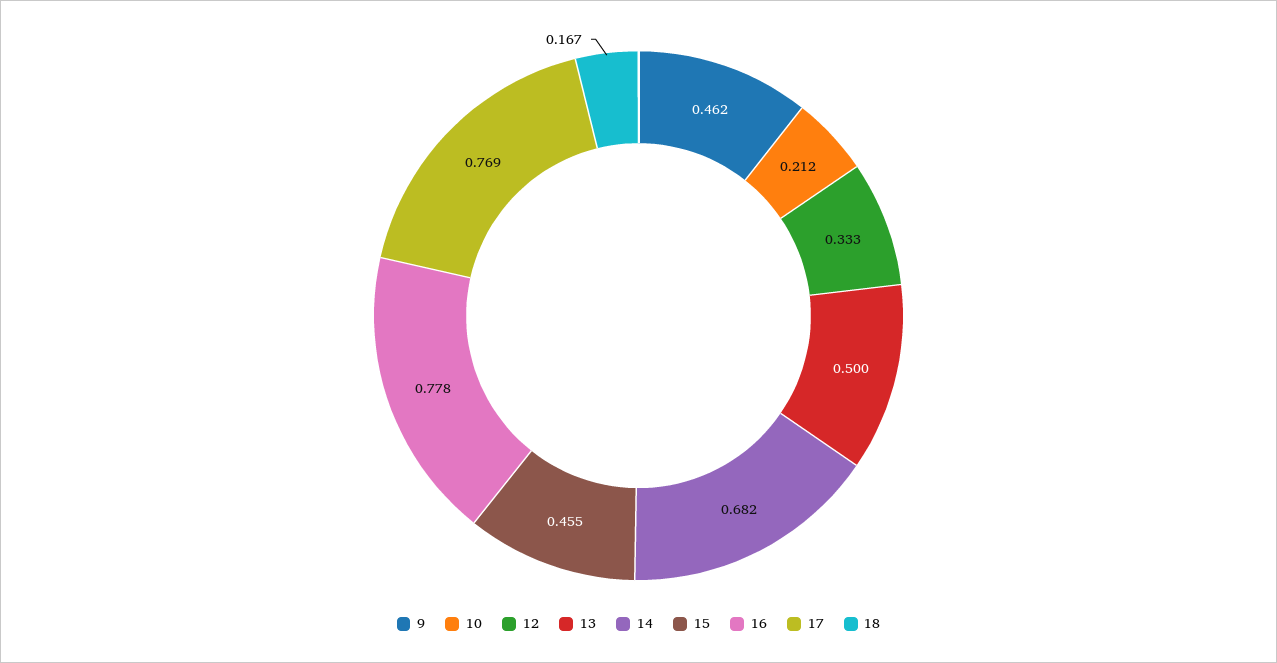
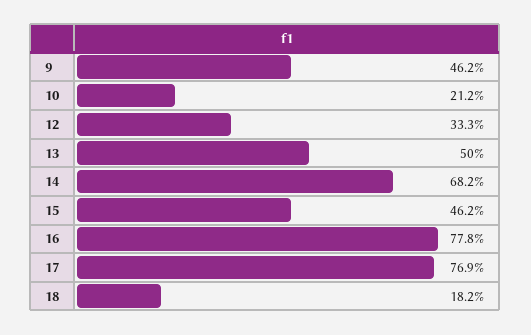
  {
    "9": 0.462,
    "10": 0.212,
    "12": 0.333,
    "13": 0.5,
    "14": 0.682,
-   "15": 0.455,
+   "15": 0.462,
    "16": 0.778,
    "17": 0.769,
-   "18": 0.167
+   "18": 0.182
  }

